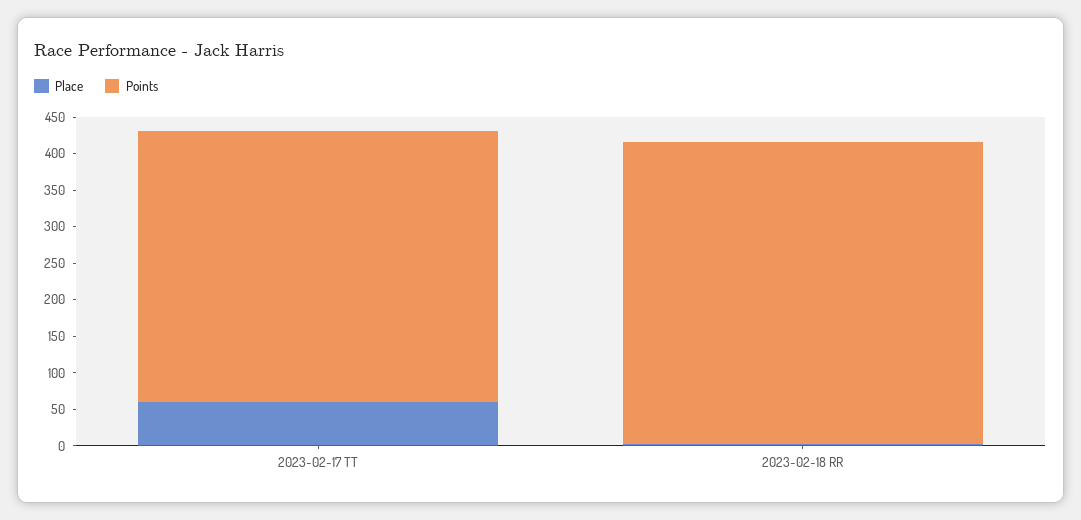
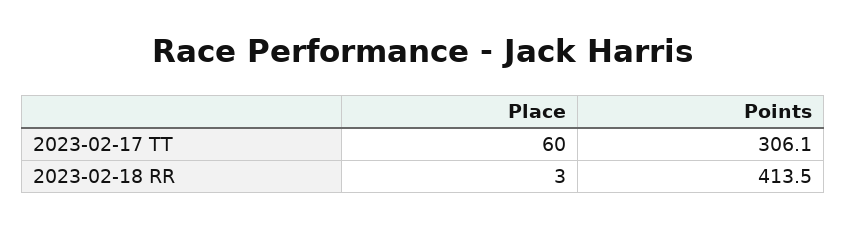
  {
    "Place": {
      "2023-02-17 TT": 60,
      "2023-02-18 RR": 3
    },
    "Points": {
-     "2023-02-17 TT": 375,
+     "2023-02-17 TT": 306.1,
      "2023-02-18 RR": 413.5
    }
  }

